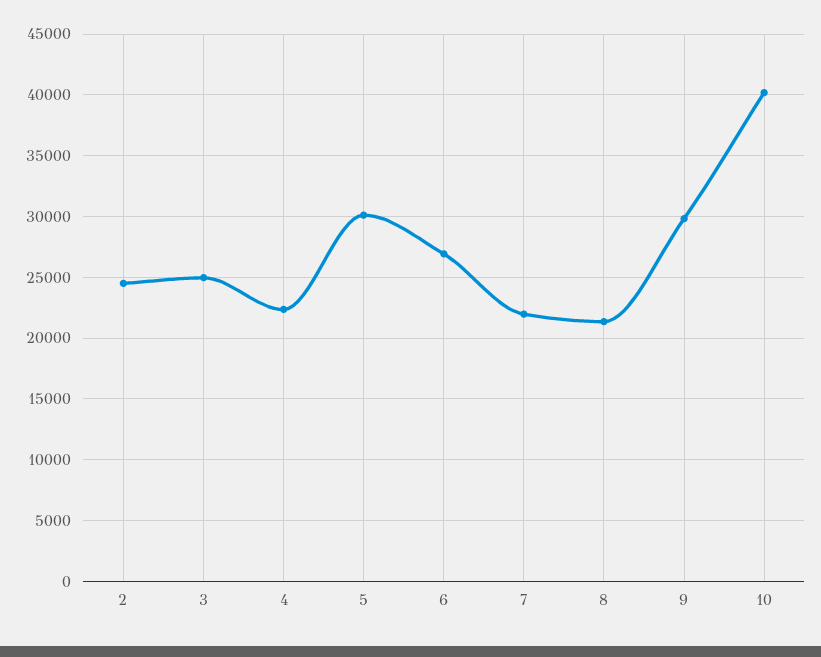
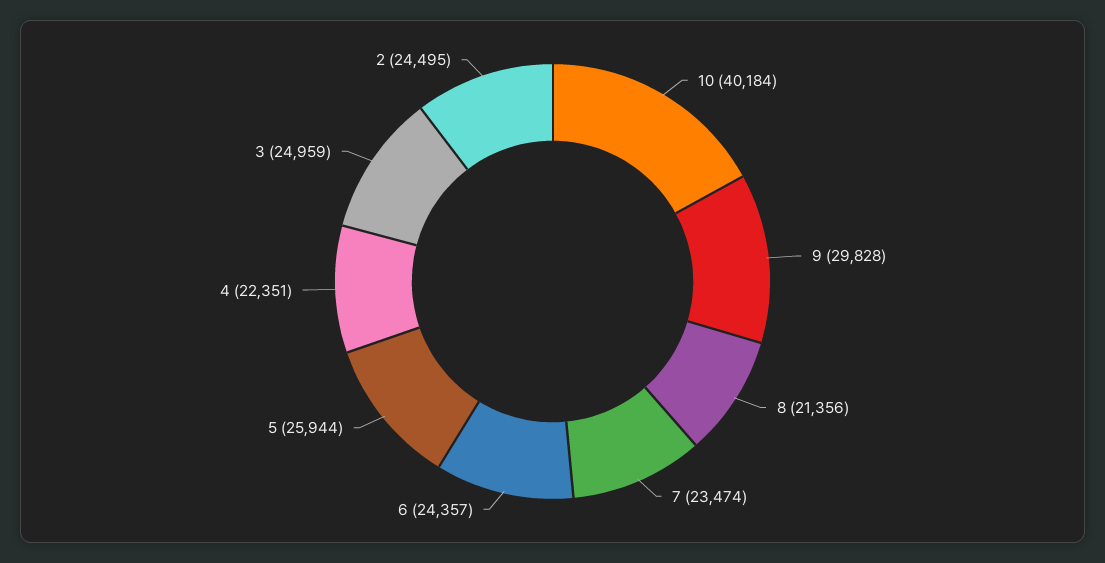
  {
    "2": 24495,
    "3": 24959,
    "4": 22351,
-   "5": 30000,
+   "5": 25944,
-   "6": 27000,
+   "6": 24357,
-   "7": 22000,
+   "7": 23474,
    "8": 21356,
    "9": 29828,
    "10": 40184
  }

